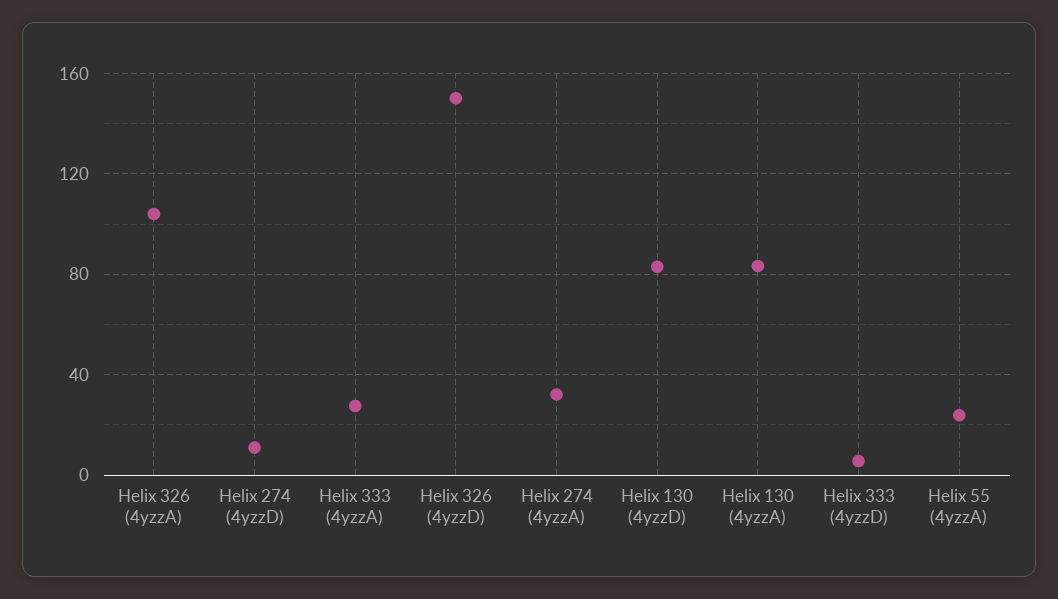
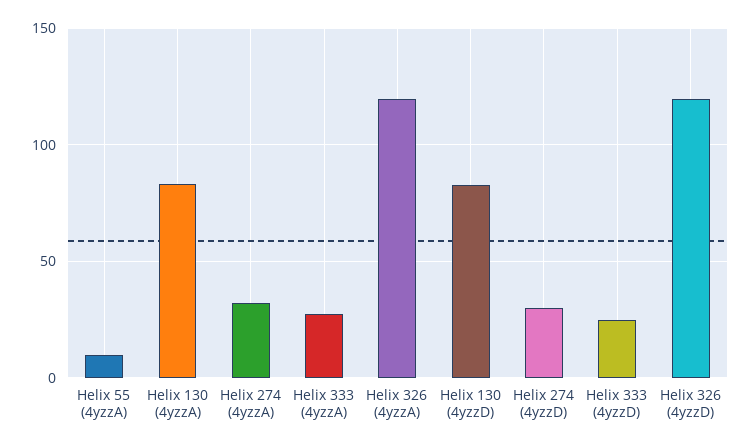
  {
-   "Helix 326 (4yzzA)": 105,
+   "Helix 326 (4yzzA)": 120,
-   "Helix 274 (4yzzD)": 10,
+   "Helix 274 (4yzzD)": 30,
    "Helix 333 (4yzzA)": 30,
-   "Helix 326 (4yzzD)": 150,
+   "Helix 326 (4yzzD)": 120,
    "Helix 274 (4yzzA)": 30,
    "Helix 130 (4yzzD)": 85,
    "Helix 130 (4yzzA)": 85,
-   "Helix 333 (4yzzD)": 5,
+   "Helix 333 (4yzzD)": 25,
-   "Helix 55 (4yzzA)": 25
+   "Helix 55 (4yzzA)": 10
  }

